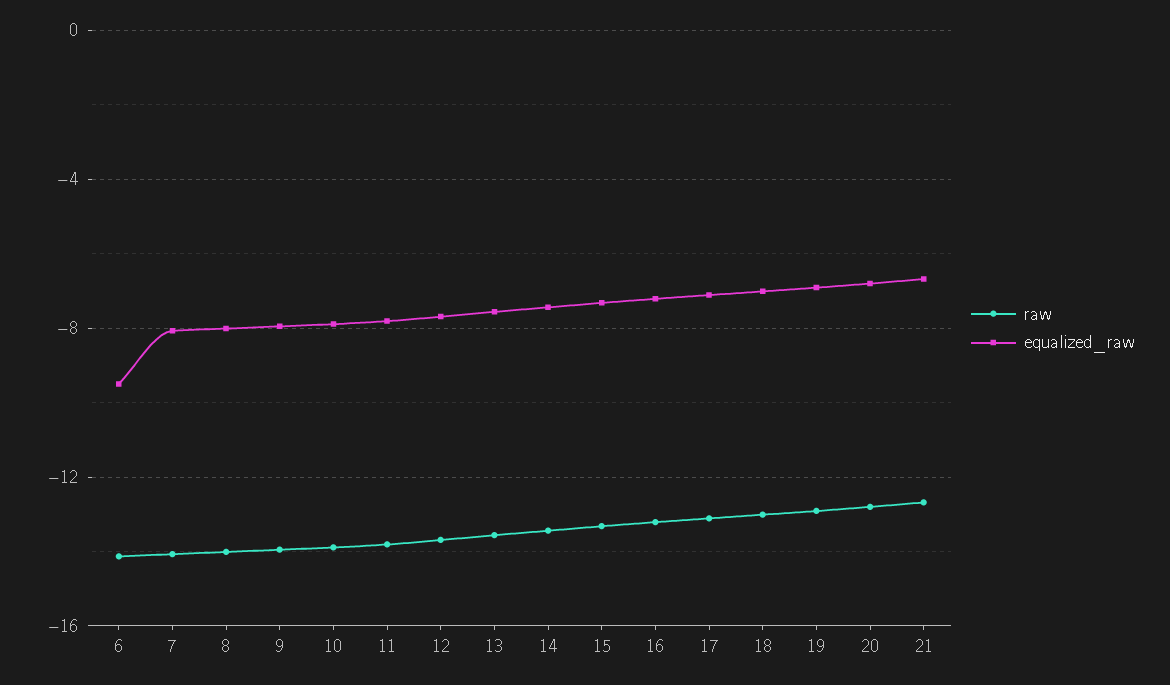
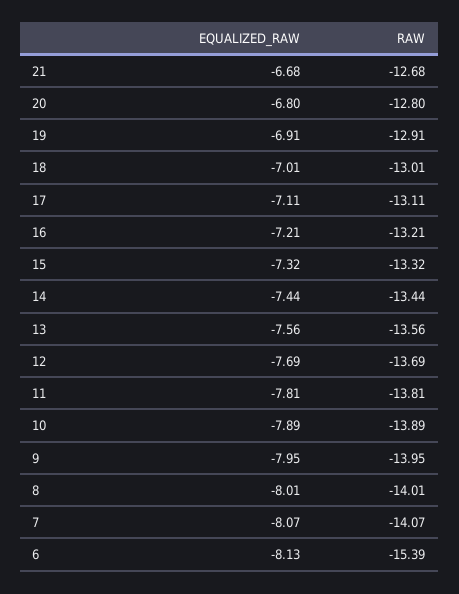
  {
    "raw": {
-     "6": -14,
+     "6": -15.39,
      "7": -14.07,
      "8": -14.01,
      "9": -13.95,
      "10": -13.89,
      "11": -13.81,
      "12": -13.69,
      "13": -13.56,
      "14": -13.44,
      "15": -13.32,
      "16": -13.21,
      "17": -13.11,
      "18": -13.01,
      "19": -12.91,
      "20": -12.8,
      "21": -12.68
    },
    "equalized_raw": {
-     "6": -9.5,
+     "6": -8.13,
      "7": -8.07,
      "8": -8.01,
      "9": -7.95,
      "10": -7.89,
      "11": -7.81,
      "12": -7.69,
      "13": -7.56,
      "14": -7.44,
      "15": -7.32,
      "16": -7.21,
      "17": -7.11,
      "18": -7.01,
      "19": -6.91,
      "20": -6.8,
      "21": -6.68
    }
  }

